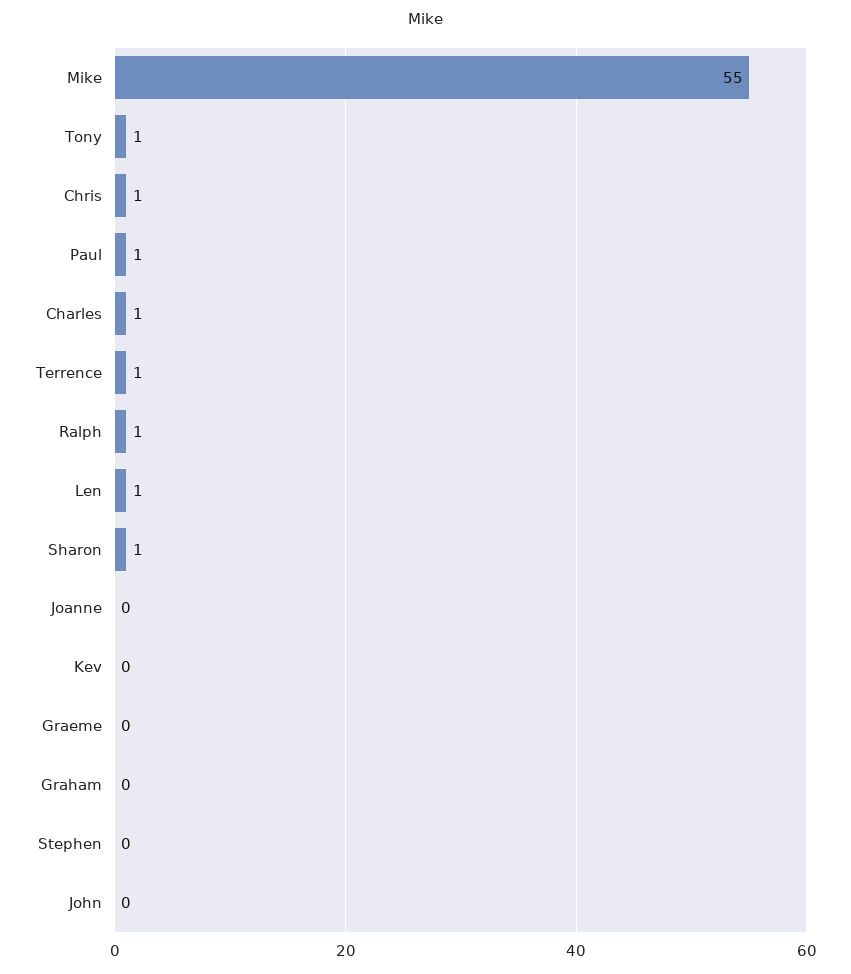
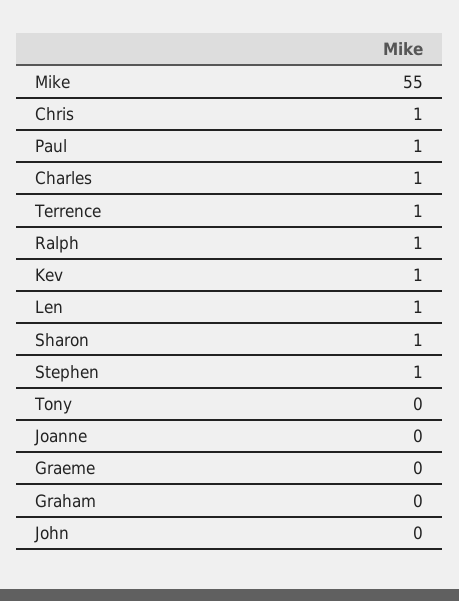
  {
    "Mike": 55,
-   "Tony": 1,
+   "Tony": 0,
    "Chris": 1,
    "Paul": 1,
    "Charles": 1,
    "Terrence": 1,
    "Ralph": 1,
    "Len": 1,
    "Sharon": 1,
    "Joanne": 0,
-   "Kev": 0,
+   "Kev": 1,
    "Graeme": 0,
    "Graham": 0,
-   "Stephen": 0,
+   "Stephen": 1,
    "John": 0
  }

